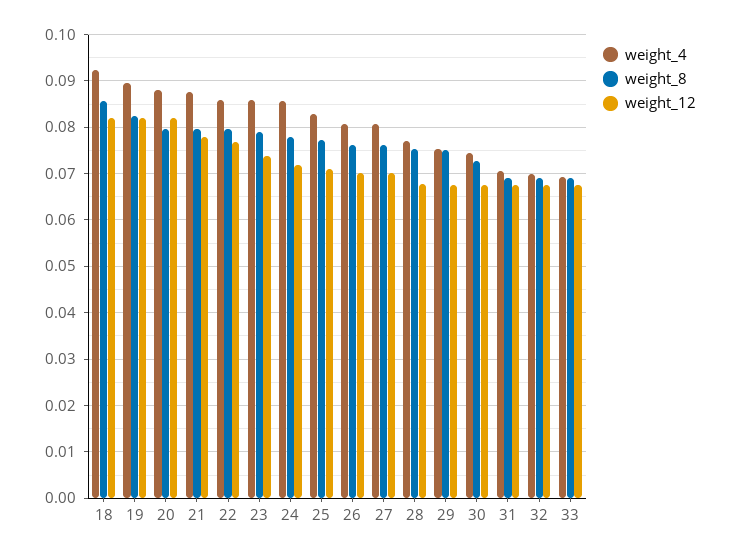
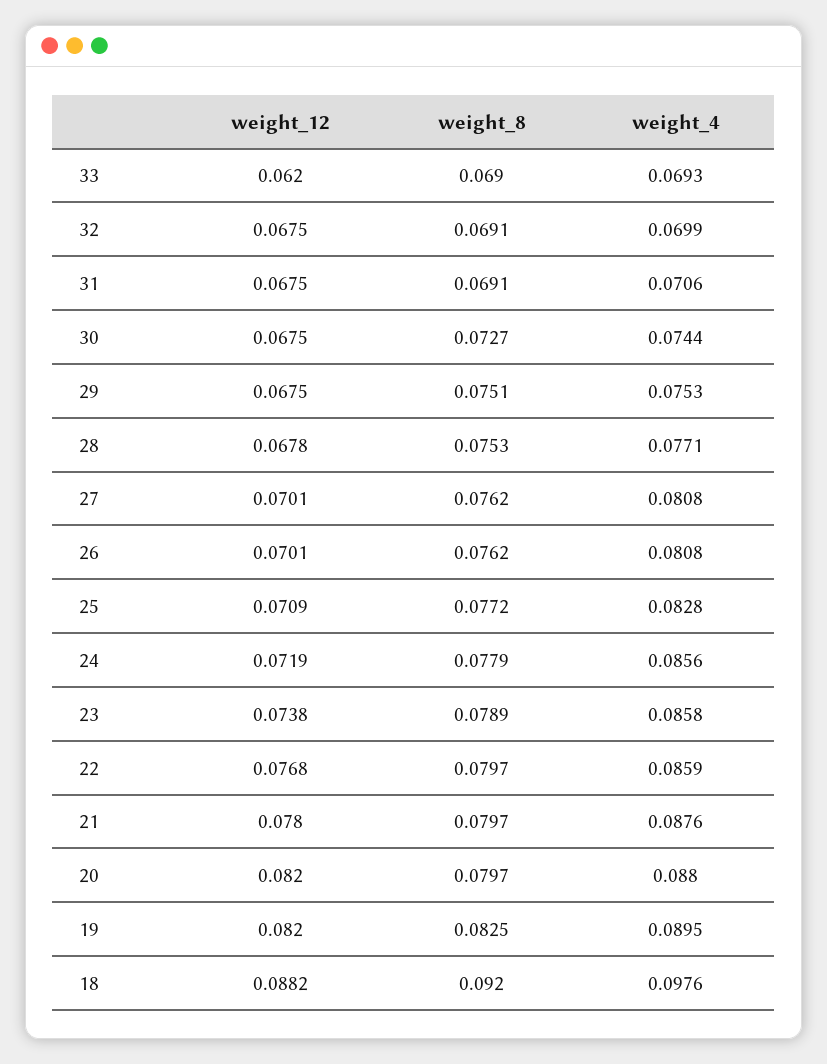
  {
    "weight_4": {
-     "18": 0.092,
+     "18": 0.0976,
      "19": 0.0895,
      "20": 0.088,
      "21": 0.0876,
      "22": 0.0859,
      "23": 0.0858,
      "24": 0.0856,
      "25": 0.0828,
      "26": 0.0808,
      "27": 0.0808,
      "28": 0.0771,
      "29": 0.0753,
      "30": 0.0744,
      "31": 0.0706,
      "32": 0.0699,
      "33": 0.0693
    },
    "weight_8": {
-     "18": 0.086,
+     "18": 0.092,
      "19": 0.0825,
      "20": 0.0797,
      "21": 0.0797,
      "22": 0.0797,
      "23": 0.0789,
      "24": 0.0779,
      "25": 0.0772,
      "26": 0.0762,
      "27": 0.0762,
      "28": 0.0753,
      "29": 0.0751,
      "30": 0.0727,
      "31": 0.0691,
      "32": 0.0691,
      "33": 0.069
    },
    "weight_12": {
-     "18": 0.082,
+     "18": 0.0882,
      "19": 0.082,
      "20": 0.082,
      "21": 0.078,
      "22": 0.0768,
      "23": 0.0738,
      "24": 0.0719,
      "25": 0.0709,
      "26": 0.0701,
      "27": 0.0701,
      "28": 0.0678,
      "29": 0.0675,
      "30": 0.0675,
      "31": 0.0675,
      "32": 0.0675,
-     "33": 0.068
+     "33": 0.062
    }
  }

